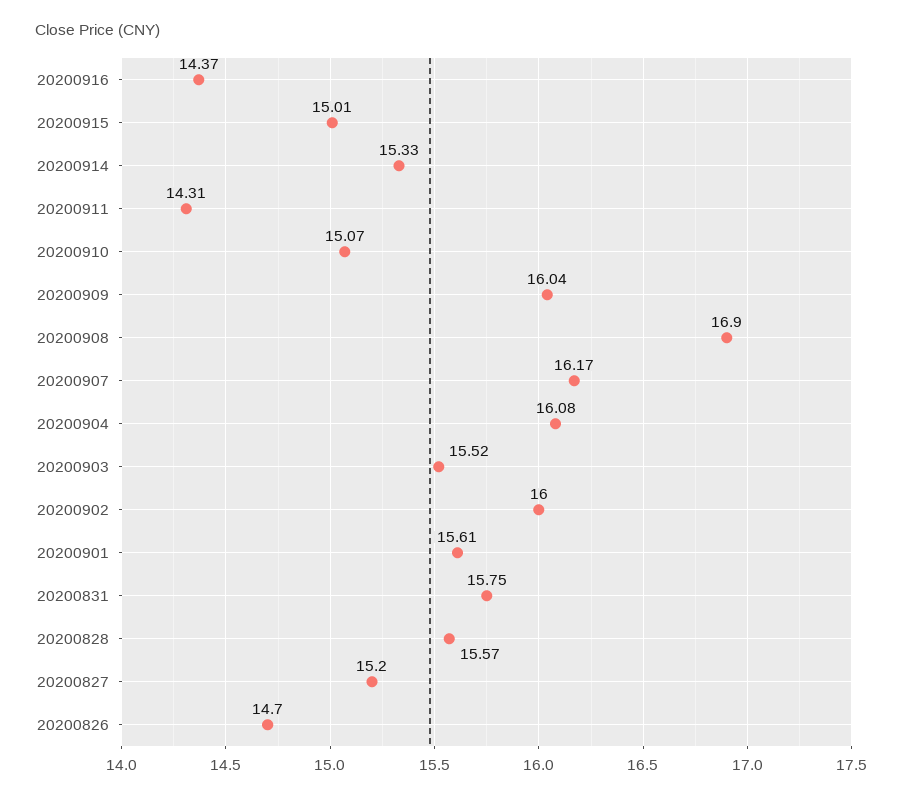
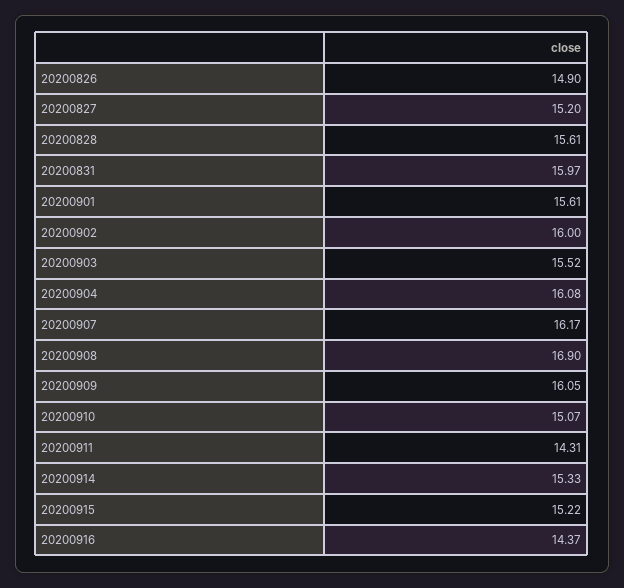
  {
    "20200916": 14.37,
-   "20200915": 15.01,
+   "20200915": 15.22,
    "20200914": 15.33,
    "20200911": 14.31,
    "20200910": 15.07,
-   "20200909": 16.04,
+   "20200909": 16.05,
    "20200908": 16.9,
    "20200907": 16.17,
    "20200904": 16.08,
    "20200903": 15.52,
    "20200902": 16,
    "20200901": 15.61,
-   "20200831": 15.75,
+   "20200831": 15.97,
-   "20200828": 15.57,
+   "20200828": 15.61,
    "20200827": 15.2,
-   "20200826": 14.7
+   "20200826": 14.9
  }

